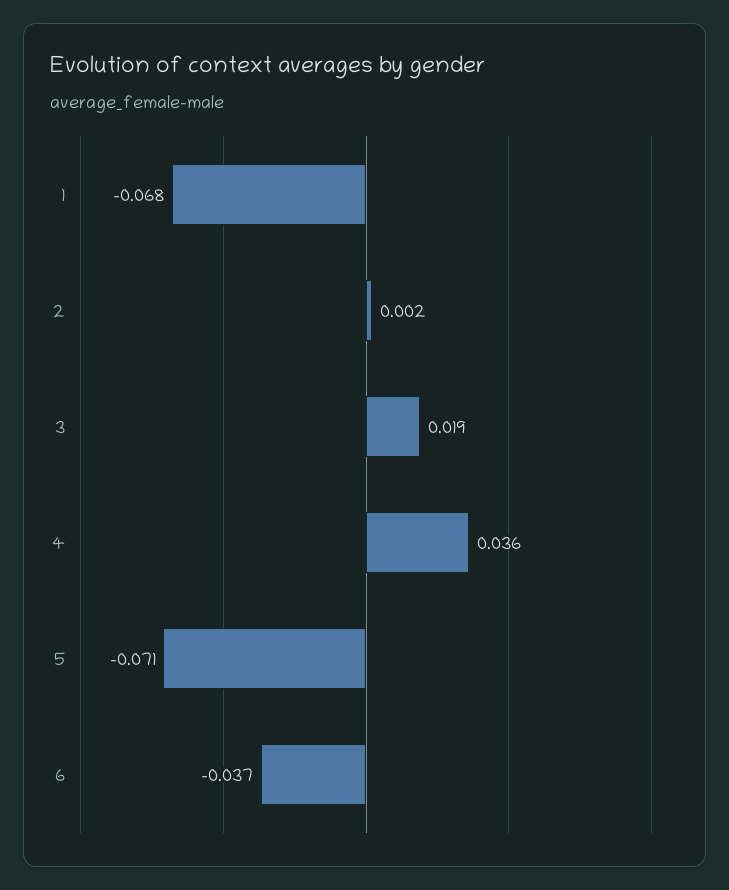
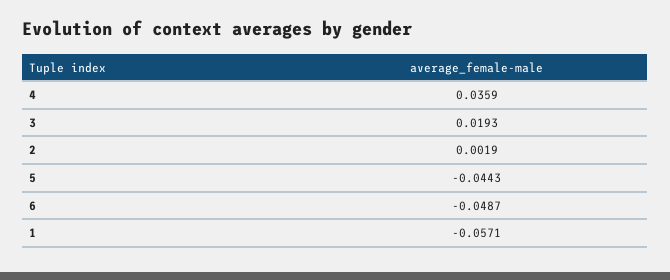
  {
-   "1": -0.068,
+   "1": -0.0571,
    "2": 0.0019,
    "3": 0.0193,
    "4": 0.0359,
-   "5": -0.071,
+   "5": -0.0443,
-   "6": -0.037
+   "6": -0.0487
  }

